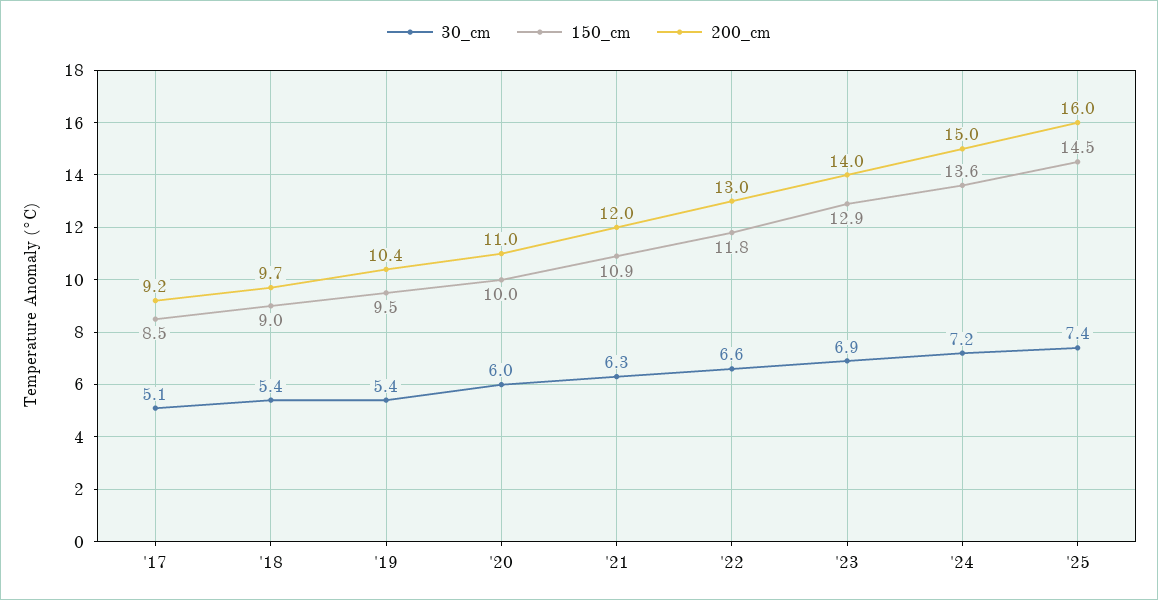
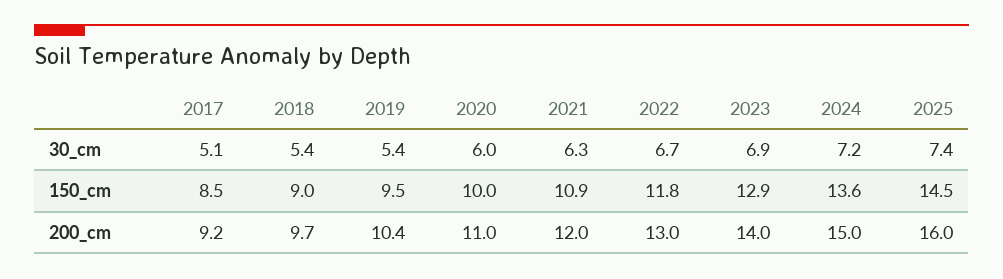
  {
    "30_cm": {
      "'17": 5.1,
      "'18": 5.4,
      "'19": 5.4,
      "'20": 6,
      "'21": 6.3,
-     "'22": 6.6,
+     "'22": 6.7,
      "'23": 6.9,
      "'24": 7.2,
      "'25": 7.4
    },
    "150_cm": {
      "'17": 8.5,
      "'18": 9,
      "'19": 9.5,
      "'20": 10,
      "'21": 10.9,
      "'22": 11.8,
      "'23": 12.9,
      "'24": 13.6,
      "'25": 14.5
    },
    "200_cm": {
      "'17": 9.2,
      "'18": 9.7,
      "'19": 10.4,
      "'20": 11,
      "'21": 12,
      "'22": 13,
      "'23": 14,
      "'24": 15,
      "'25": 16
    }
  }

